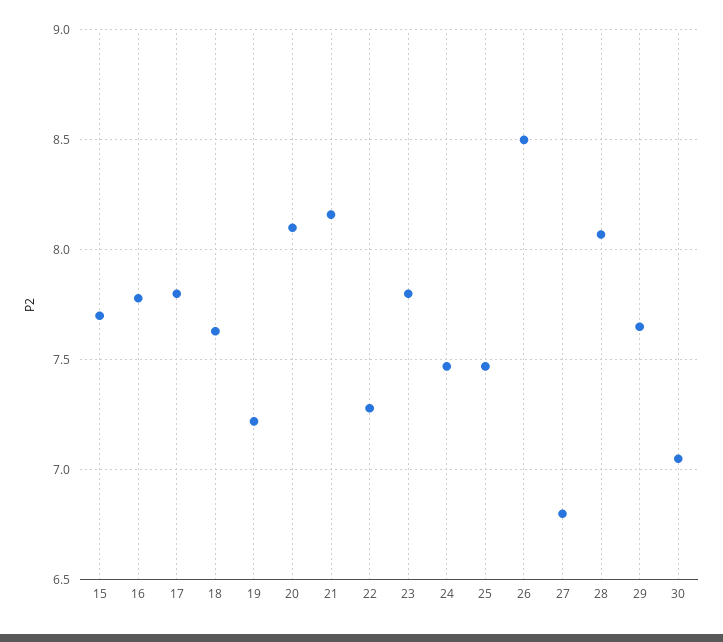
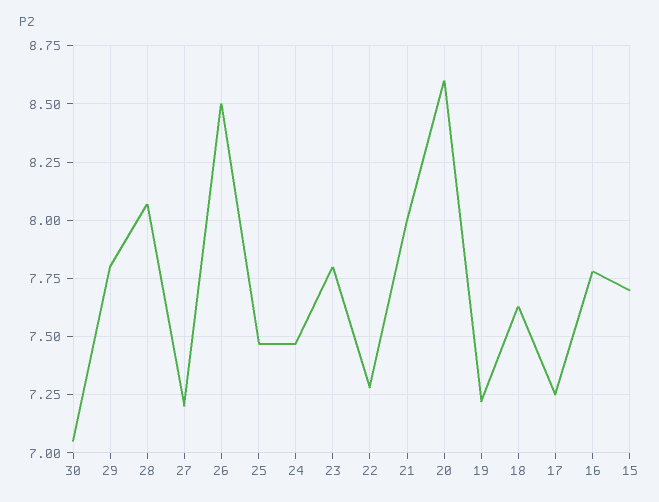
  {
    "15": 7.7,
    "16": 7.8,
-   "17": 7.8,
+   "17": 7.25,
    "18": 7.65,
    "19": 7.2,
-   "20": 8.1,
+   "20": 8.6,
-   "21": 8.15,
+   "21": 8,
    "22": 7.3,
    "23": 7.8,
    "24": 7.45,
    "25": 7.45,
    "26": 8.5,
-   "27": 6.8,
+   "27": 7.2,
    "28": 8.05,
-   "29": 7.65,
+   "29": 7.8,
    "30": 7.05
  }

